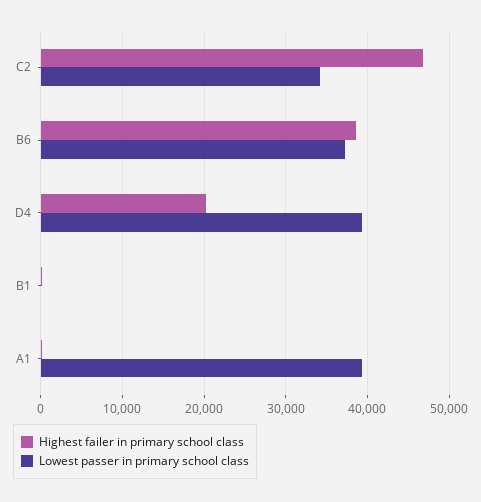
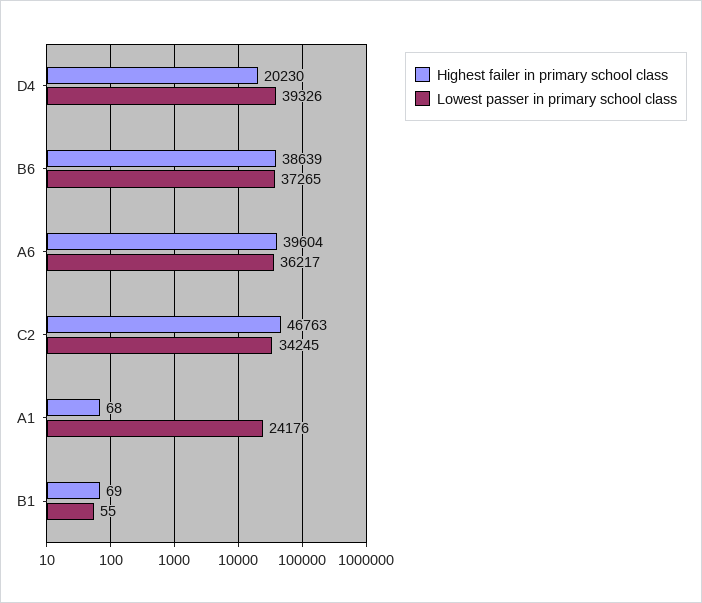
  {
    "Highest failer in primary school class": {
      "C2": 46763,
      "B6": 38639,
      "D4": 20230,
      "B1": 69,
-     "A1": 68
+     "A1": 68,
+     "A6": 39604
    },
    "Lowest passer in primary school class": {
      "C2": 34245,
      "B6": 37265,
      "D4": 39326,
      "B1": 55,
-     "A1": 39000
+     "A1": 24176,
+     "A6": 36217
    }
  }

